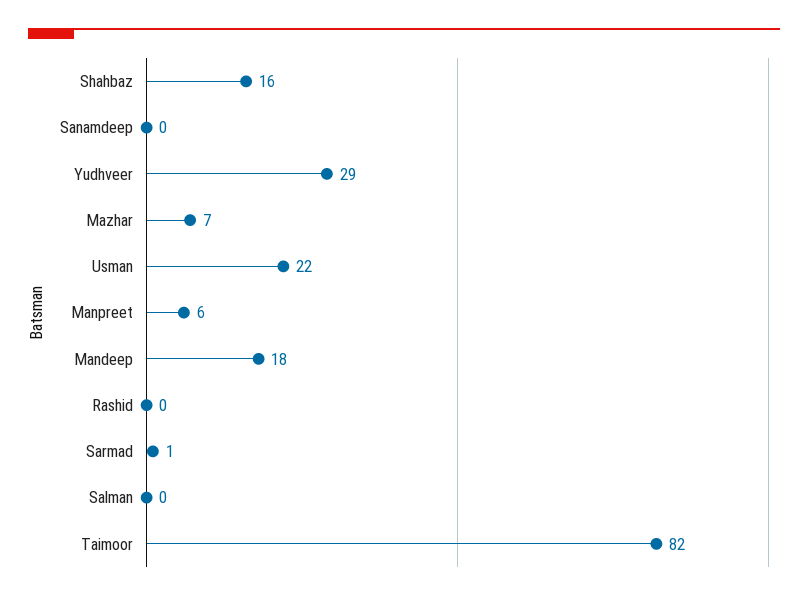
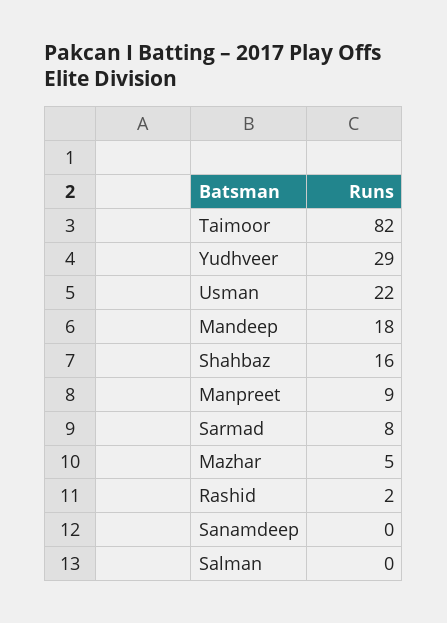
  {
    "Shahbaz": 16,
    "Sanamdeep": 0,
    "Yudhveer": 29,
-   "Mazhar": 7,
+   "Mazhar": 5,
    "Usman": 22,
-   "Manpreet": 6,
+   "Manpreet": 9,
    "Mandeep": 18,
-   "Rashid": 0,
+   "Rashid": 2,
-   "Sarmad": 1,
+   "Sarmad": 8,
    "Salman": 0,
    "Taimoor": 82
  }

